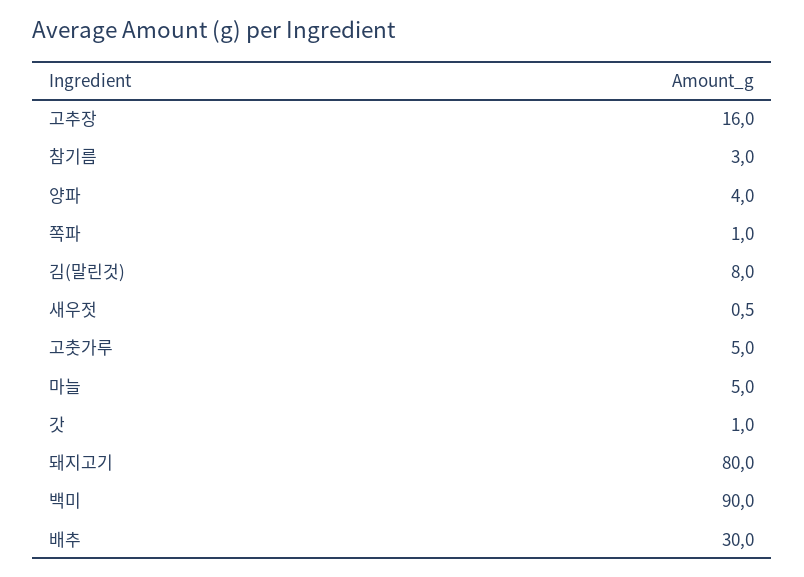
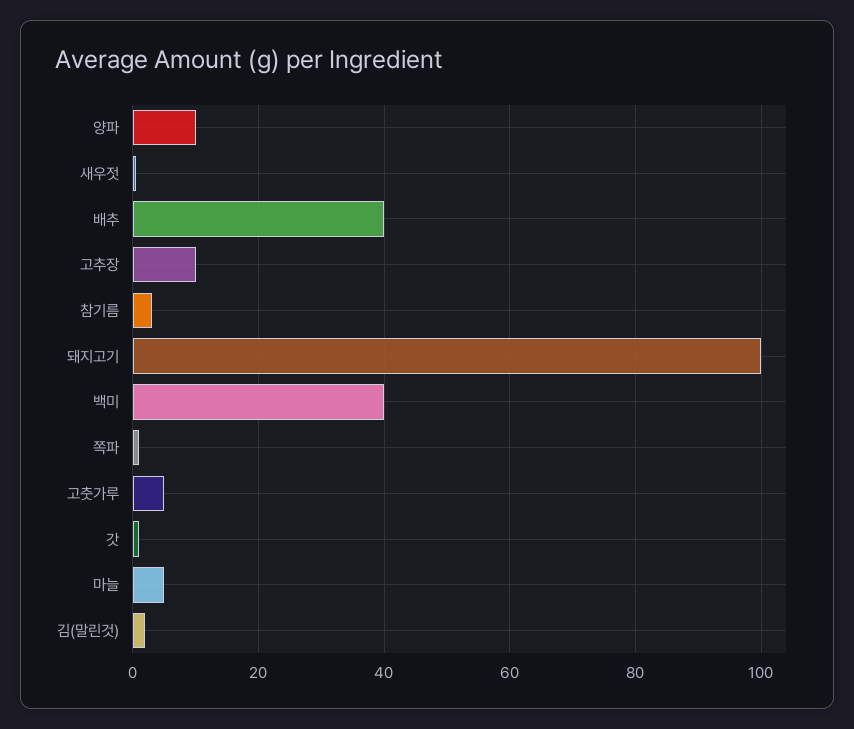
  {
-   "고추장": 16,
+   "고추장": 10,
    "참기름": 3,
-   "양파": 4,
+   "양파": 10,
    "쪽파": 1,
-   "김(말린것)": 8,
+   "김(말린것)": 2,
    "새우젓": 0.5,
    "고춧가루": 5,
    "마늘": 5,
    "갓": 1,
-   "돼지고기": 80,
+   "돼지고기": 100,
-   "백미": 90,
+   "백미": 40,
-   "배추": 30
+   "배추": 40
  }

